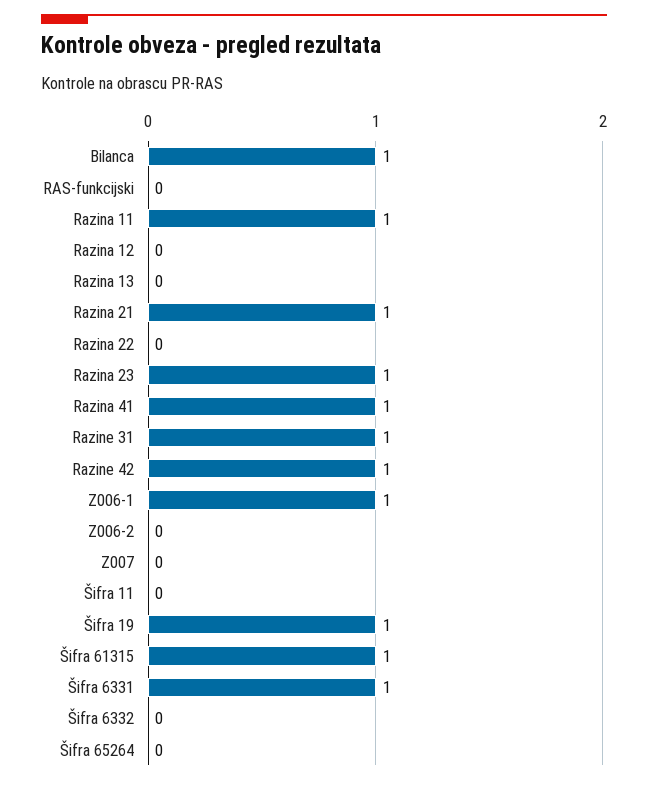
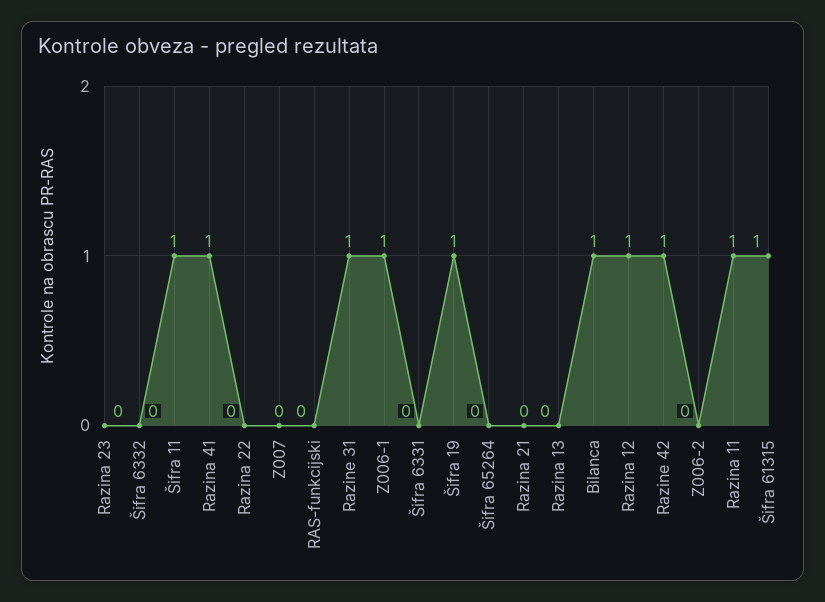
  {
    "Bilanca": 1,
    "RAS-funkcijski": 0,
    "Razina 11": 1,
-   "Razina 12": 0,
+   "Razina 12": 1,
    "Razina 13": 0,
-   "Razina 21": 1,
+   "Razina 21": 0,
    "Razina 22": 0,
-   "Razina 23": 1,
+   "Razina 23": 0,
    "Razina 41": 1,
    "Razine 31": 1,
    "Razine 42": 1,
    "Z006-1": 1,
    "Z006-2": 0,
    "Z007": 0,
-   "Šifra 11": 0,
+   "Šifra 11": 1,
    "Šifra 19": 1,
    "Šifra 61315": 1,
-   "Šifra 6331": 1,
+   "Šifra 6331": 0,
    "Šifra 6332": 0,
    "Šifra 65264": 0
  }

